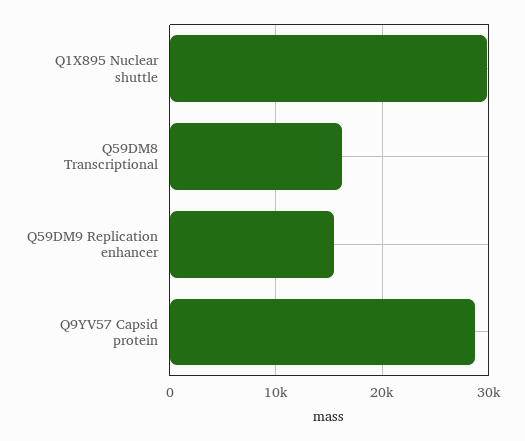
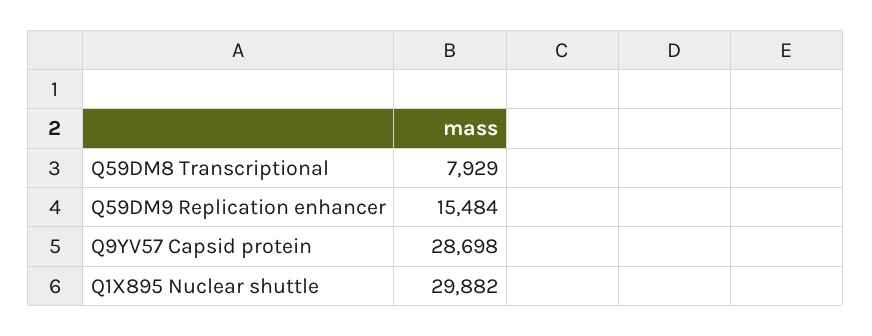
  {
    "Q1X895 Nuclear shuttle": 29882,
-   "Q59DM8 Transcriptional": 16000,
+   "Q59DM8 Transcriptional": 7929,
    "Q59DM9 Replication enhancer": 15484,
    "Q9YV57 Capsid protein": 28698
  }

